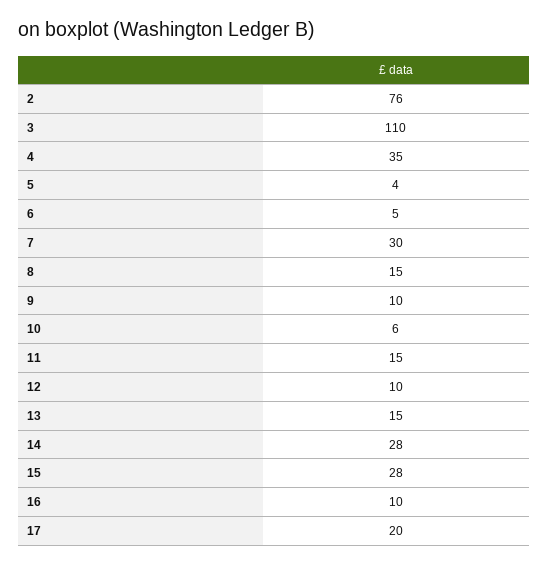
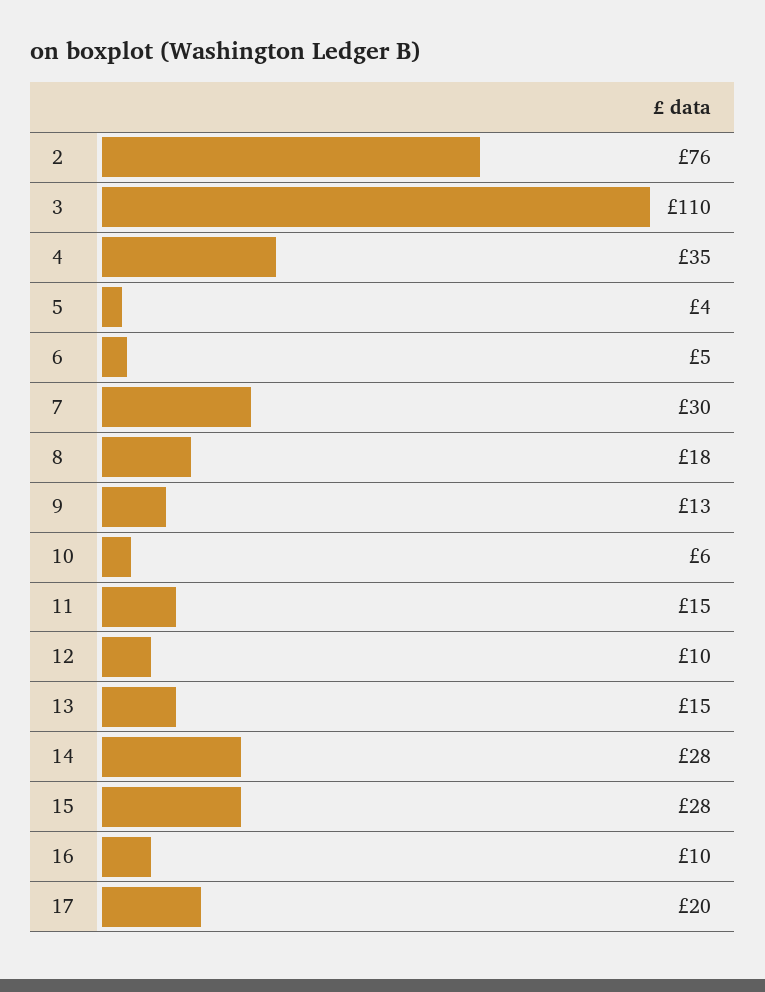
  {
    "2": 76,
    "3": 110,
    "4": 35,
    "5": 4,
    "6": 5,
    "7": 30,
-   "8": 15,
+   "8": 18,
-   "9": 10,
+   "9": 13,
    "10": 6,
    "11": 15,
    "12": 10,
    "13": 15,
    "14": 28,
    "15": 28,
    "16": 10,
    "17": 20
  }

